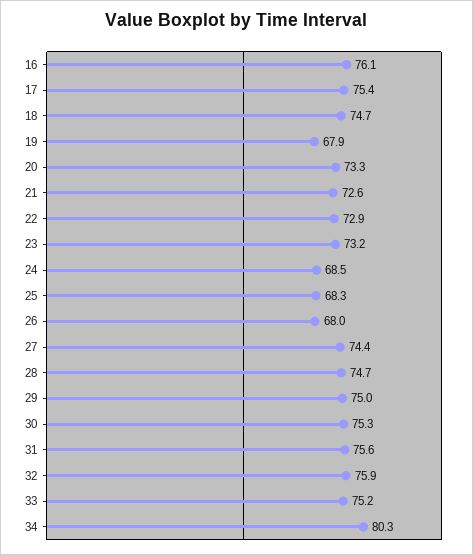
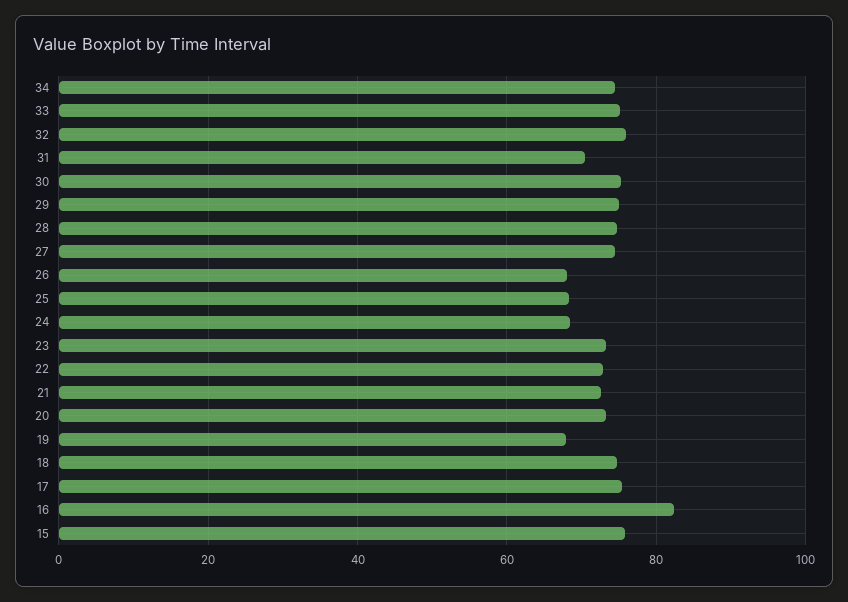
  {
-   "16": 76.1,
+   "16": 82,
    "17": 75.4,
    "18": 74.7,
    "19": 67.9,
    "20": 73.3,
    "21": 72.6,
    "22": 72.9,
    "23": 73.2,
    "24": 68.5,
    "25": 68.3,
    "26": 68,
    "27": 74.4,
    "28": 74.7,
    "29": 75,
    "30": 75.3,
-   "31": 75.6,
+   "31": 70,
    "32": 75.9,
    "33": 75.2,
-   "34": 80.3
+   "34": 74,
+   "15": 76
  }

